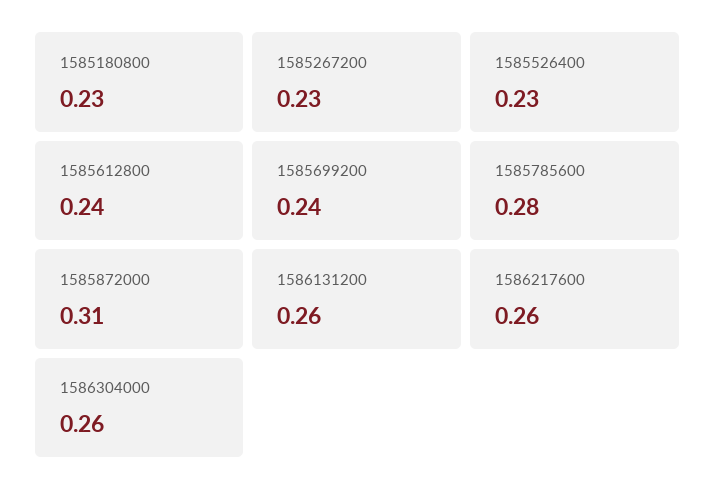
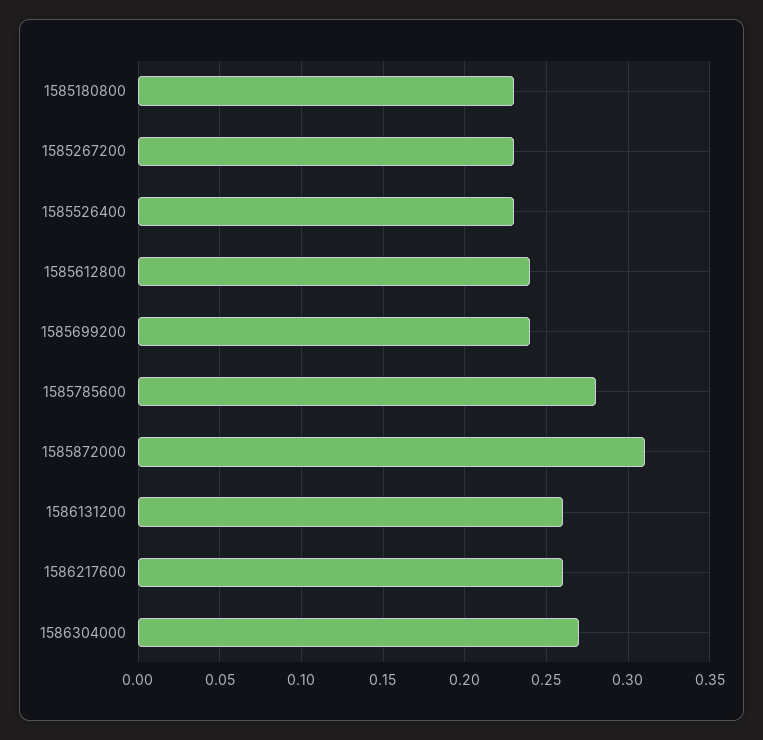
  {
    "1585180800": 0.23,
    "1585267200": 0.23,
    "1585526400": 0.23,
    "1585612800": 0.24,
    "1585699200": 0.24,
    "1585785600": 0.28,
    "1585872000": 0.31,
    "1586131200": 0.26,
    "1586217600": 0.26,
-   "1586304000": 0.26
+   "1586304000": 0.27
  }

